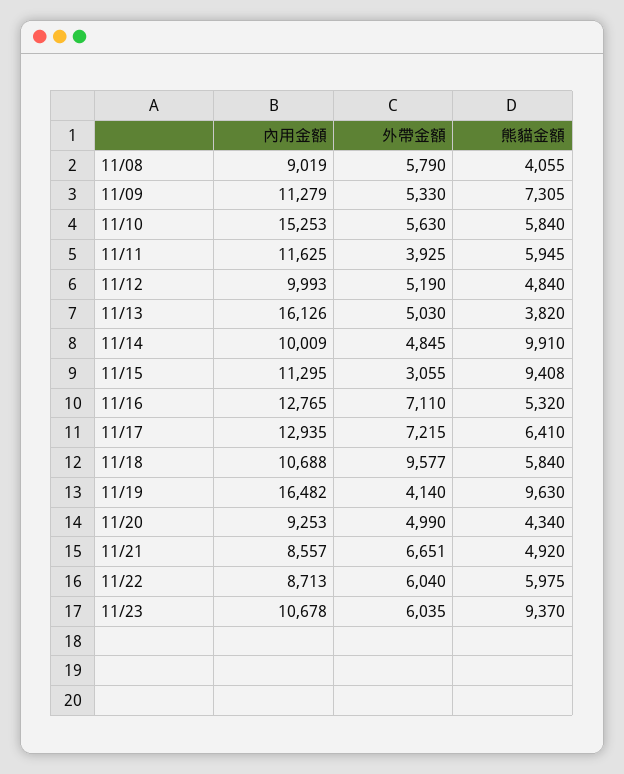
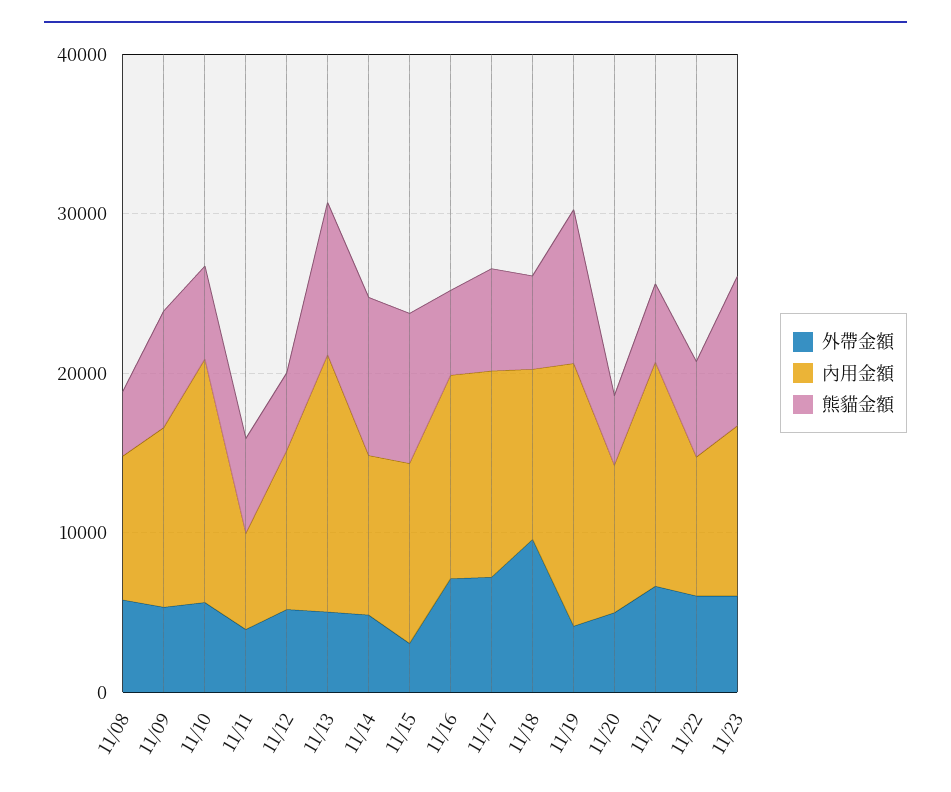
  {
    "內用金額": {
      "11/08": 9019,
      "11/09": 11279,
      "11/10": 15253,
-     "11/11": 11625,
+     "11/11": 6000,
      "11/12": 9993,
      "11/13": 16126,
      "11/14": 10009,
      "11/15": 11295,
      "11/16": 12765,
      "11/17": 12935,
      "11/18": 10688,
      "11/19": 16482,
      "11/20": 9253,
-     "11/21": 8557,
+     "11/21": 14000,
      "11/22": 8713,
      "11/23": 10678
    },
    "外帶金額": {
      "11/08": 5790,
      "11/09": 5330,
      "11/10": 5630,
      "11/11": 3925,
      "11/12": 5190,
      "11/13": 5030,
      "11/14": 4845,
      "11/15": 3055,
      "11/16": 7110,
      "11/17": 7215,
      "11/18": 9577,
      "11/19": 4140,
      "11/20": 4990,
      "11/21": 6651,
      "11/22": 6040,
      "11/23": 6035
    },
    "熊貓金額": {
      "11/08": 4055,
      "11/09": 7305,
      "11/10": 5840,
      "11/11": 5945,
      "11/12": 4840,
-     "11/13": 3820,
+     "11/13": 10000,
      "11/14": 9910,
      "11/15": 9408,
      "11/16": 5320,
      "11/17": 6410,
      "11/18": 5840,
      "11/19": 9630,
      "11/20": 4340,
      "11/21": 4920,
      "11/22": 5975,
      "11/23": 9370
    }
  }

